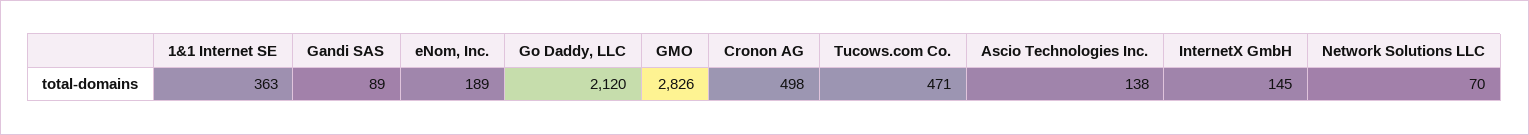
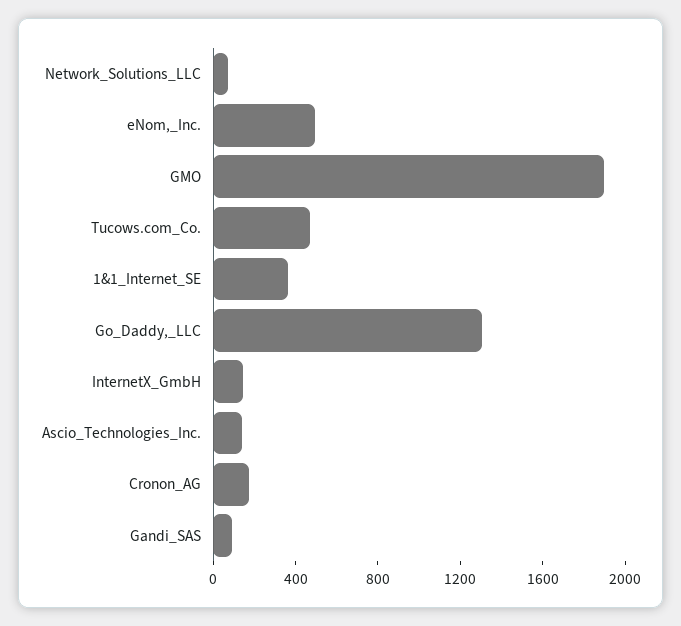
  {
    "1&1 Internet SE": 363,
    "Gandi SAS": 89,
-   "eNom, Inc.": 189,
+   "eNom, Inc.": 500,
-   "Go Daddy, LLC": 2120,
+   "Go Daddy, LLC": 1300,
-   "GMO": 2826,
+   "GMO": 1900,
-   "Cronon AG": 498,
+   "Cronon AG": 200,
    "Tucows.com Co.": 471,
    "Ascio Technologies Inc.": 138,
    "InternetX GmbH": 145,
    "Network Solutions LLC": 70
  }

